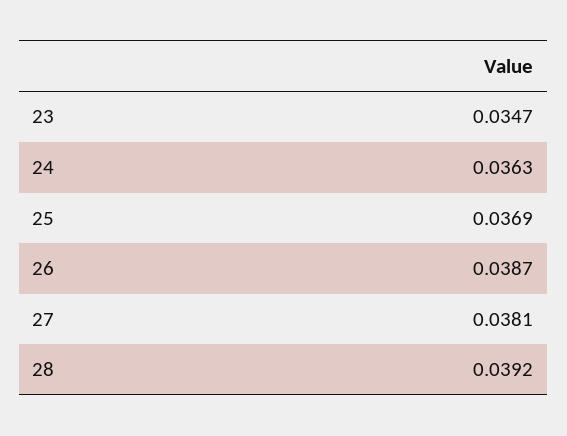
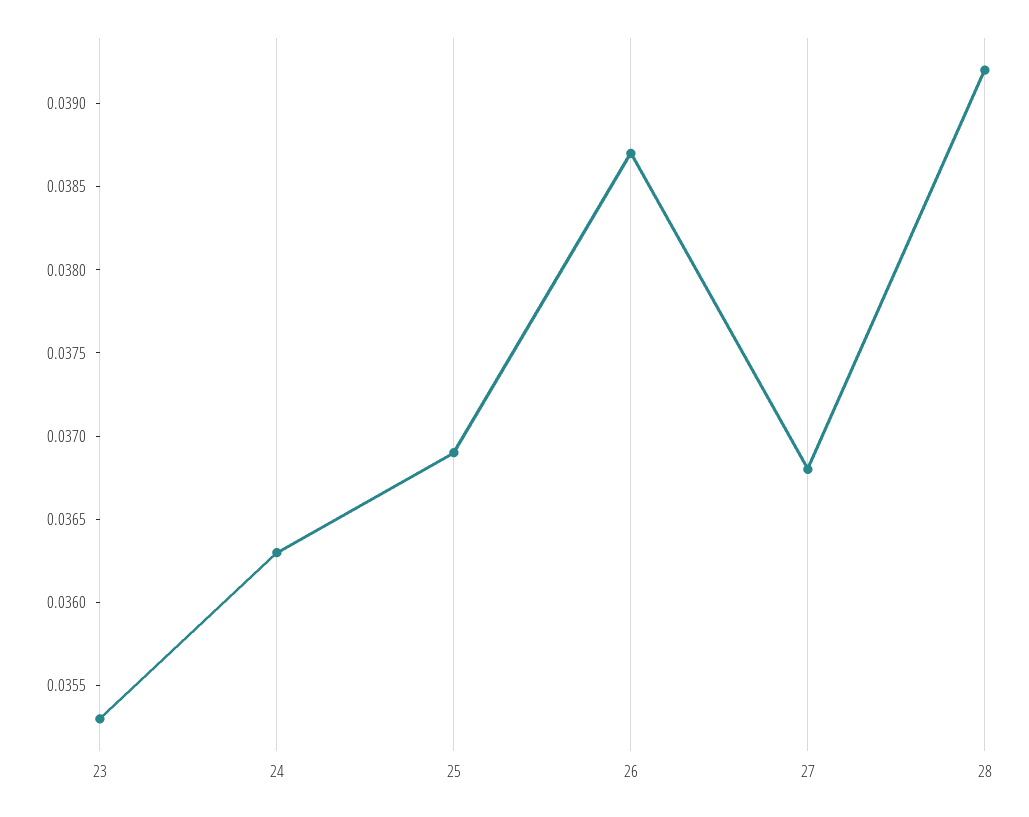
  {
-   "23": 0.0347,
+   "23": 0.0353,
    "24": 0.0363,
    "25": 0.0369,
    "26": 0.0387,
-   "27": 0.0381,
+   "27": 0.0368,
    "28": 0.0392
  }

